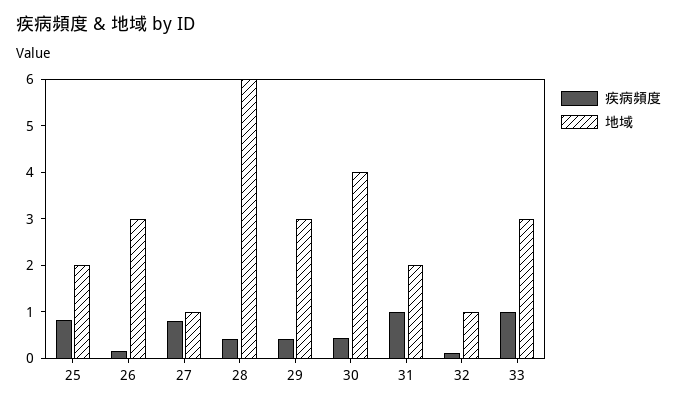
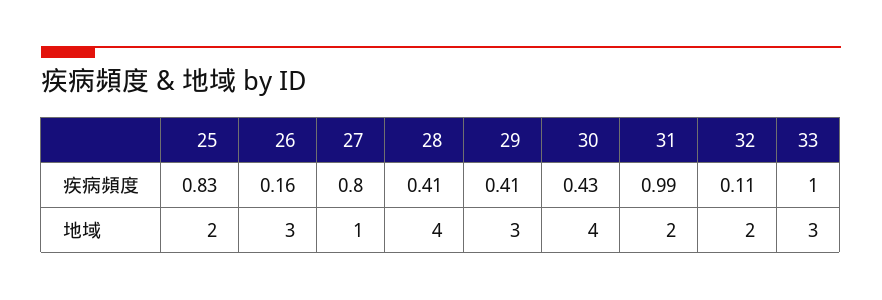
  {
    "疾病頻度": {
      "25": 0.83,
      "26": 0.16,
      "27": 0.8,
      "28": 0.41,
      "29": 0.41,
      "30": 0.43,
      "31": 0.99,
      "32": 0.11,
      "33": 1
    },
    "地域": {
      "25": 2,
      "26": 3,
      "27": 1,
-     "28": 6,
+     "28": 4,
      "29": 3,
      "30": 4,
      "31": 2,
-     "32": 1,
+     "32": 2,
      "33": 3
    }
  }

